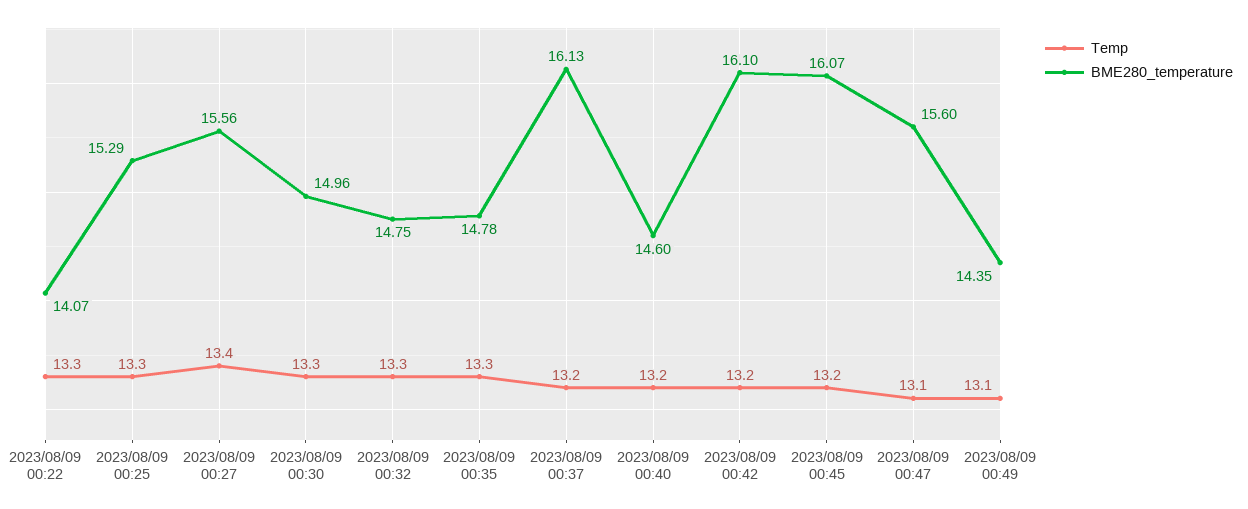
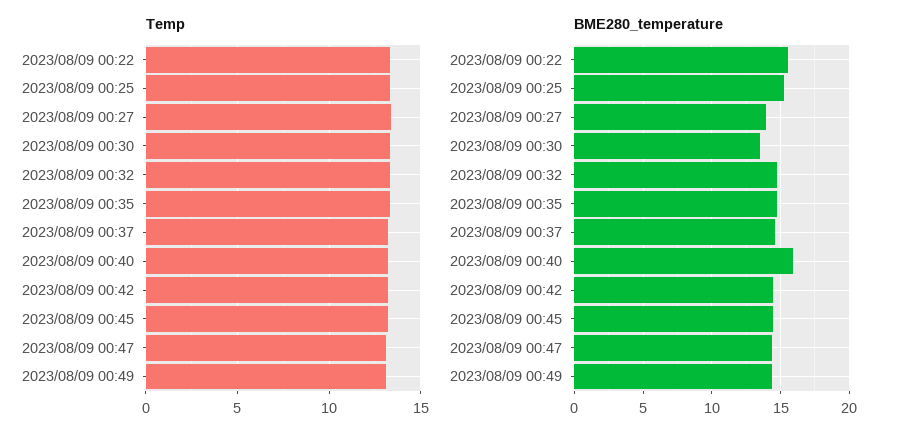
  {
    "Temp": {
      "2023/08/09 00:22": 13.3,
      "2023/08/09 00:25": 13.3,
      "2023/08/09 00:27": 13.4,
      "2023/08/09 00:30": 13.3,
      "2023/08/09 00:32": 13.3,
      "2023/08/09 00:35": 13.3,
      "2023/08/09 00:37": 13.2,
      "2023/08/09 00:40": 13.2,
      "2023/08/09 00:42": 13.2,
      "2023/08/09 00:45": 13.2,
      "2023/08/09 00:47": 13.1,
      "2023/08/09 00:49": 13.1
    },
    "BME280_temperature": {
-     "2023/08/09 00:22": 14.07,
+     "2023/08/09 00:22": 15.5,
      "2023/08/09 00:25": 15.29,
-     "2023/08/09 00:27": 15.56,
+     "2023/08/09 00:27": 14,
-     "2023/08/09 00:30": 14.96,
+     "2023/08/09 00:30": 13.5,
      "2023/08/09 00:32": 14.75,
      "2023/08/09 00:35": 14.78,
-     "2023/08/09 00:37": 16.13,
+     "2023/08/09 00:37": 14.5,
-     "2023/08/09 00:40": 14.6,
+     "2023/08/09 00:40": 16,
-     "2023/08/09 00:42": 16.1,
+     "2023/08/09 00:42": 14.5,
-     "2023/08/09 00:45": 16.07,
+     "2023/08/09 00:45": 14.5,
-     "2023/08/09 00:47": 15.6,
+     "2023/08/09 00:47": 14.5,
      "2023/08/09 00:49": 14.35
    }
  }

